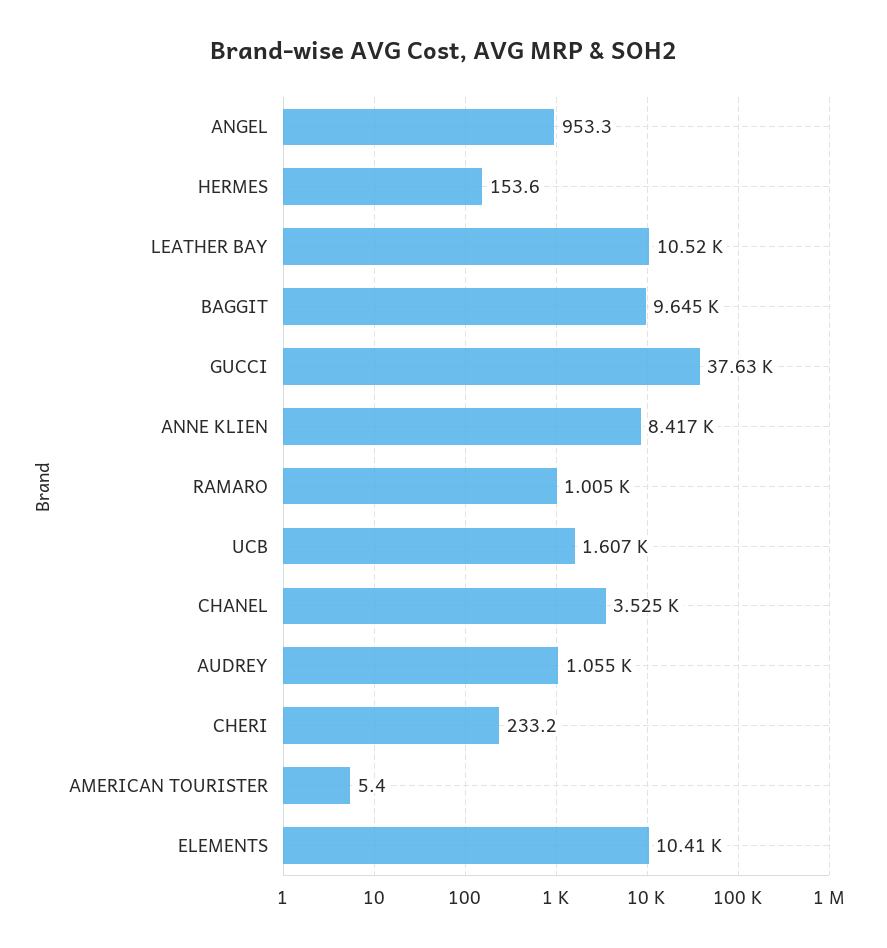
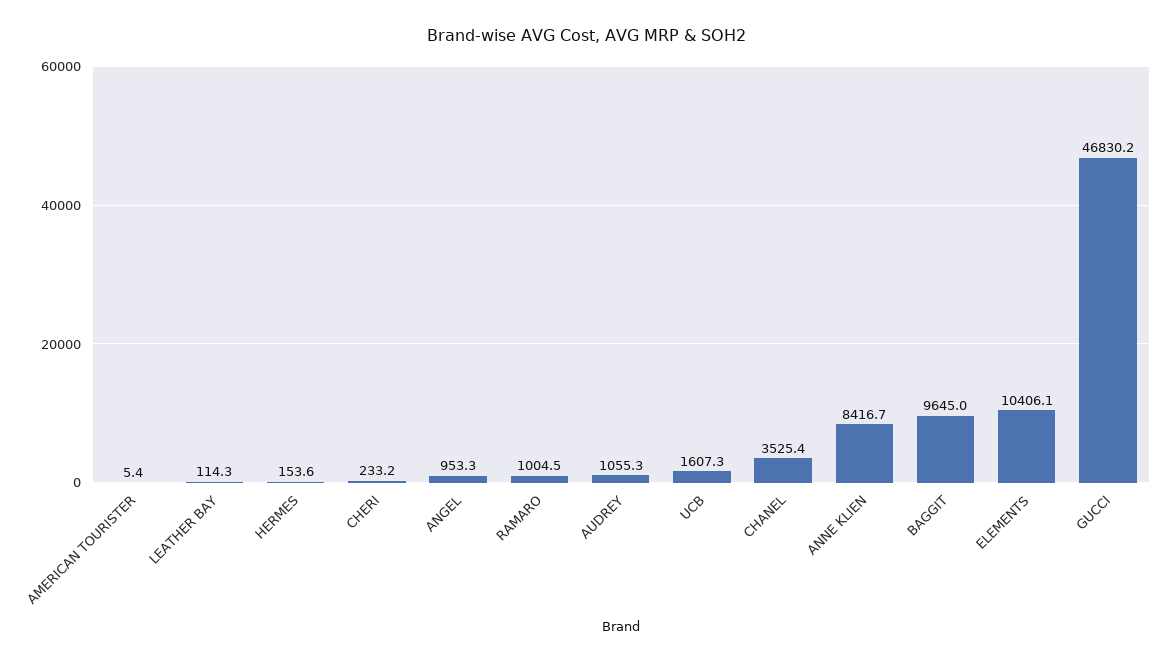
  {
    "ANGEL": 953.3,
    "HERMES": 153.6,
-   "LEATHER BAY": 10520,
+   "LEATHER BAY": 114.3,
    "BAGGIT": 9645,
-   "GUCCI": 37630,
+   "GUCCI": 46830.2,
    "ANNE KLIEN": 8416.7,
    "RAMARO": 1004.5,
    "UCB": 1607.3,
    "CHANEL": 3525.4,
    "AUDREY": 1055.3,
    "CHERI": 233.2,
    "AMERICAN TOURISTER": 5.4,
    "ELEMENTS": 10406.1
  }

